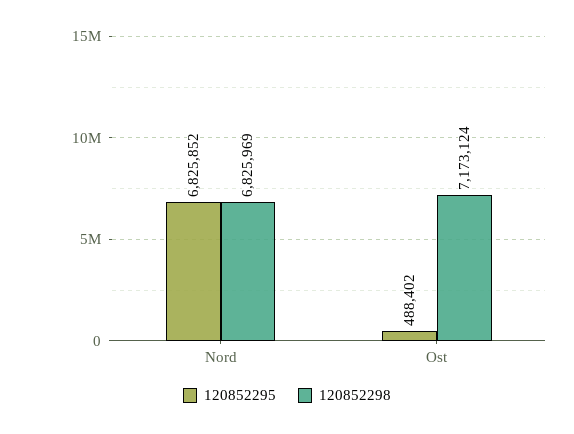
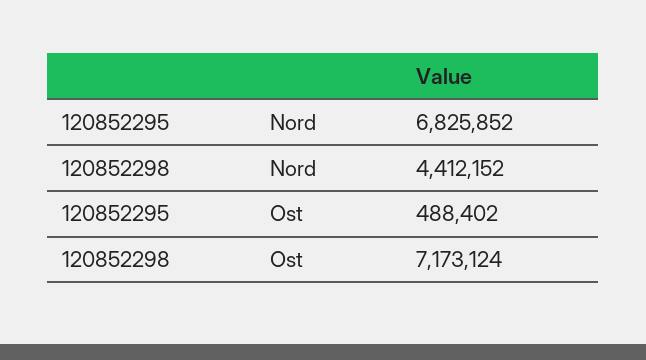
  {
    "120852295": {
      "Nord": 6825852,
      "Ost": 488402
    },
    "120852298": {
-     "Nord": 6825969,
+     "Nord": 4412152,
      "Ost": 7173124
    }
  }

